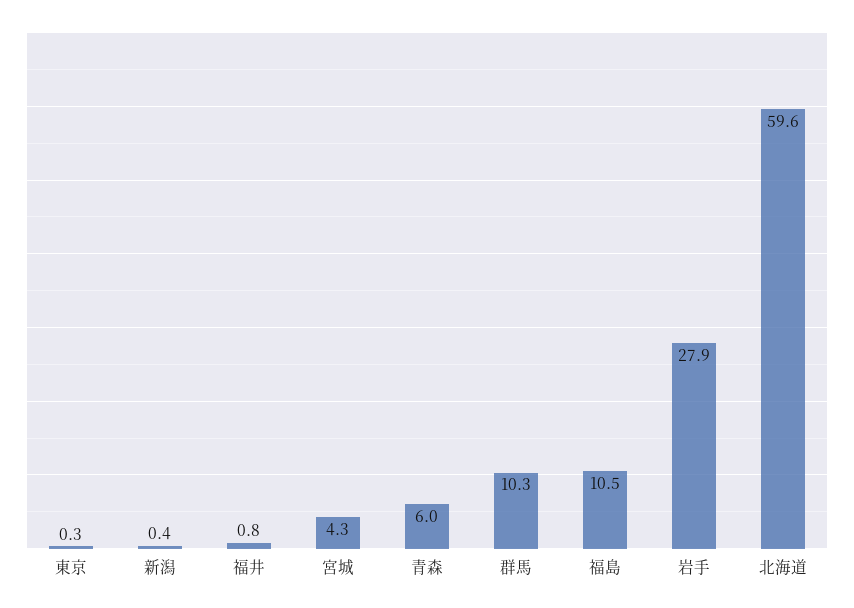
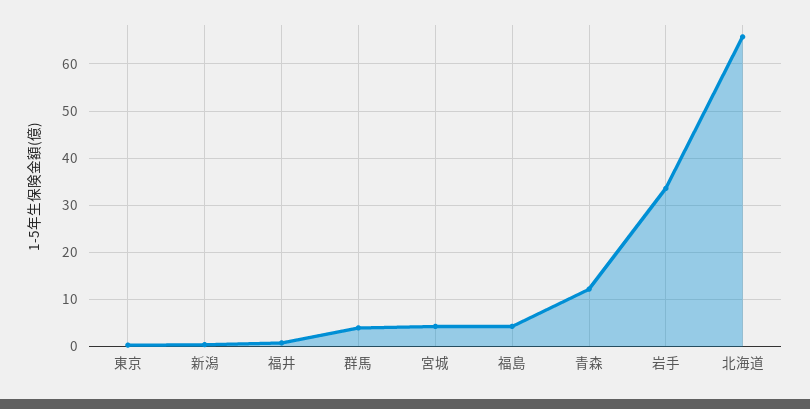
  {
    "東京": 0.3,
    "新潟": 0.4,
    "福井": 0.8,
    "宮城": 4.3,
-   "青森": 6,
+   "青森": 12,
-   "群馬": 10.3,
+   "群馬": 4,
-   "福島": 10.5,
+   "福島": 4,
-   "岩手": 27.9,
+   "岩手": 34,
-   "北海道": 59.6
+   "北海道": 66
  }

